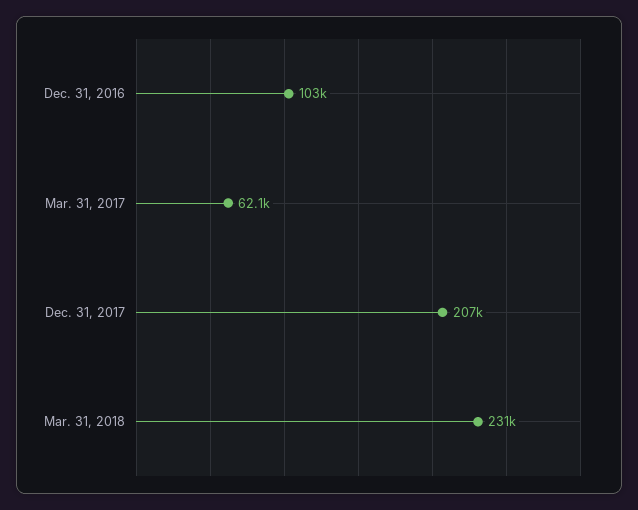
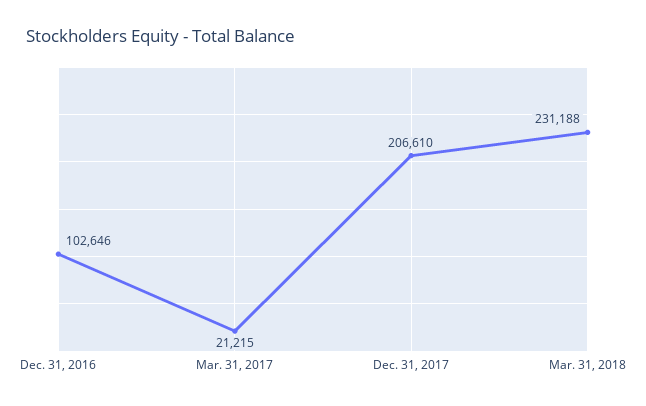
  {
    "Dec. 31, 2016": 102646,
-   "Mar. 31, 2017": 62100,
+   "Mar. 31, 2017": 21215,
    "Dec. 31, 2017": 206610,
    "Mar. 31, 2018": 231188
  }

